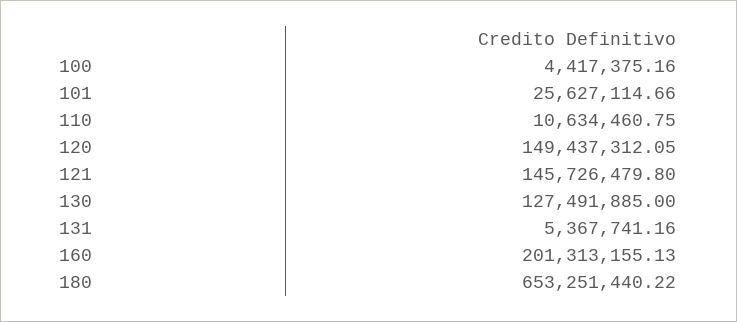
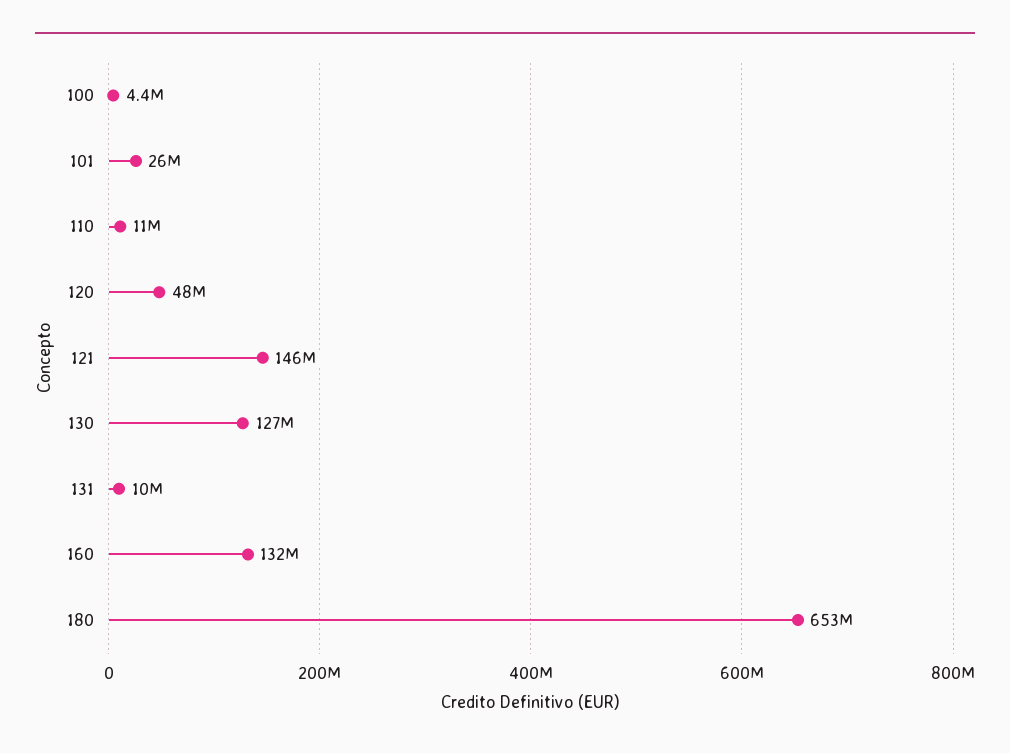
  {
    "100": 4417375.16,
    "101": 25627114.66,
    "110": 10634460.75,
-   "120": 149437312.05,
+   "120": 48000000,
    "121": 145726479.8,
    "130": 127491885,
-   "131": 5367741.16,
+   "131": 10000000,
-   "160": 201313155.13,
+   "160": 132000000,
    "180": 653251440.22
  }

